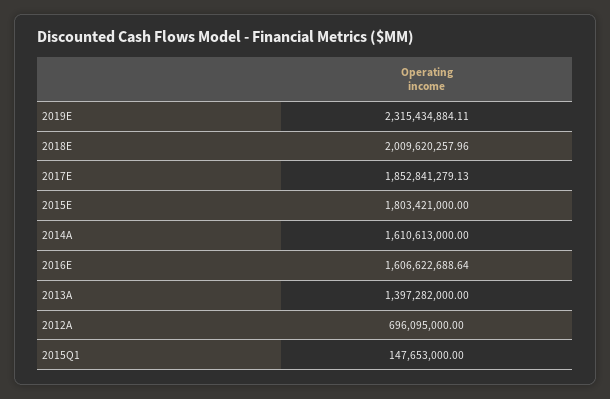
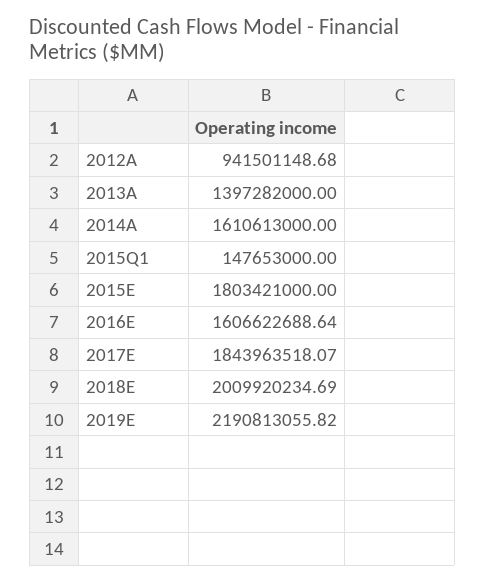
  {
-   "2019E": 2315434884.11,
+   "2019E": 2190813055.82,
-   "2018E": 2009620257.96,
+   "2018E": 2009920234.69,
-   "2017E": 1852841279.13,
+   "2017E": 1843963518.07,
    "2015E": 1803421000,
    "2014A": 1610613000,
    "2016E": 1606622688.64,
    "2013A": 1397282000,
-   "2012A": 696095000,
+   "2012A": 941501148.68,
    "2015Q1": 147653000
  }

